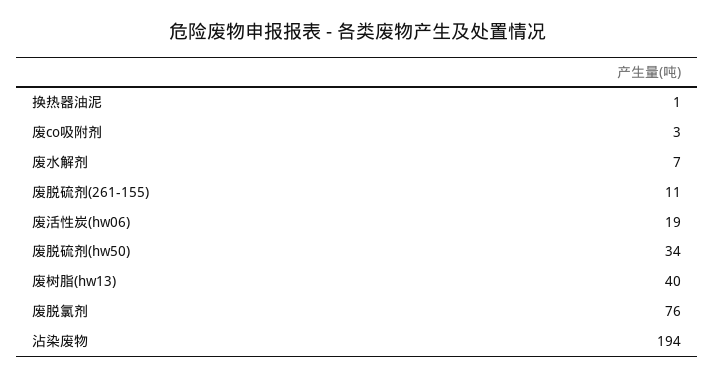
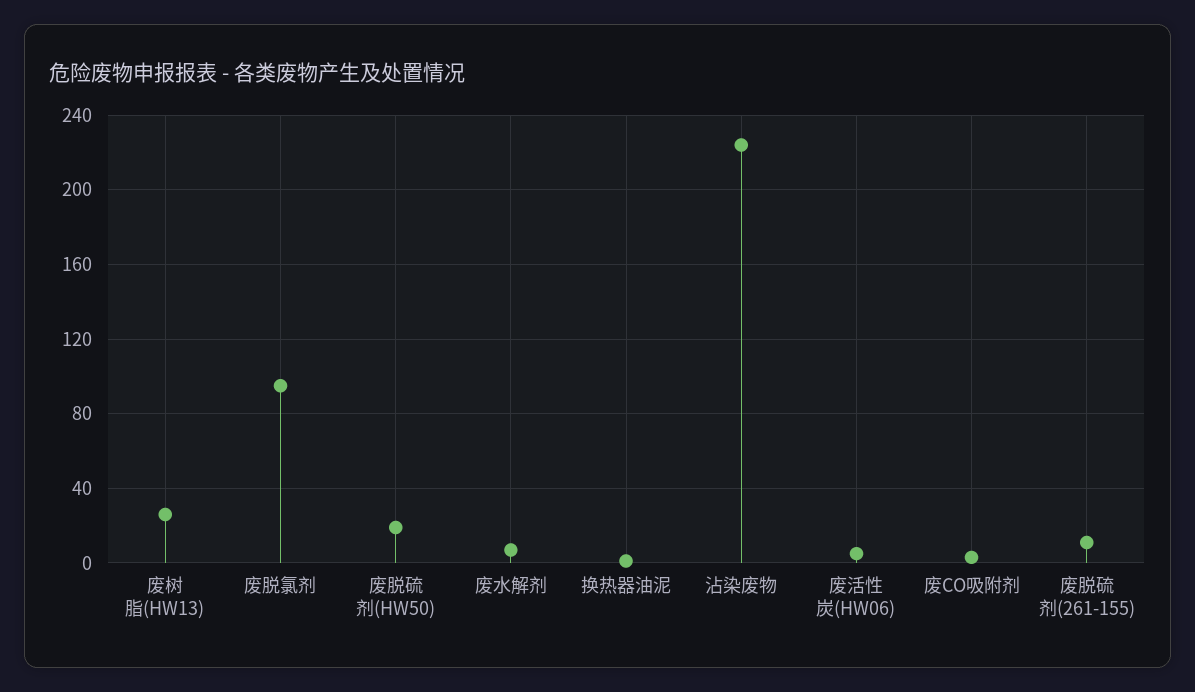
  {
    "换热器油泥": 1,
    "废co吸附剂": 3,
    "废水解剂": 7,
    "废脱硫剂(261-155)": 11,
-   "废活性炭(hw06)": 19,
+   "废活性炭(hw06)": 5,
-   "废脱硫剂(hw50)": 34,
+   "废脱硫剂(hw50)": 20,
-   "废树脂(hw13)": 40,
+   "废树脂(hw13)": 25,
-   "废脱氯剂": 76,
+   "废脱氯剂": 95,
-   "沾染废物": 194
+   "沾染废物": 225
  }

